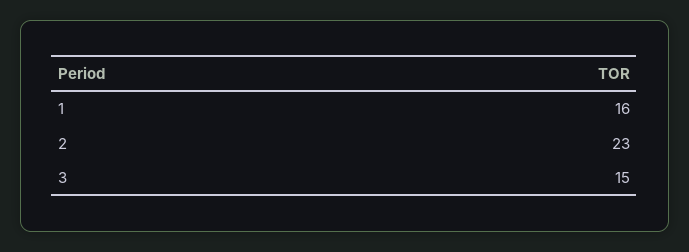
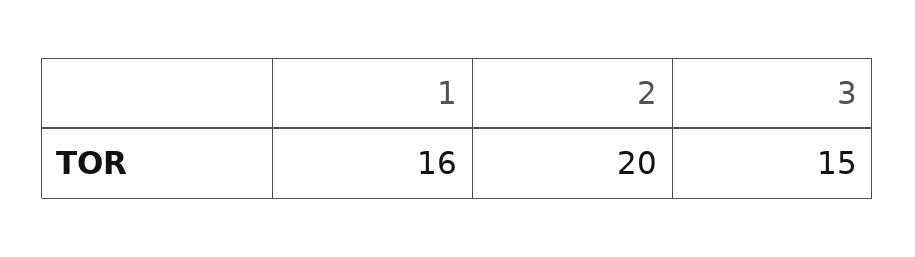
  {
    "1": 16,
-   "2": 23,
+   "2": 20,
    "3": 15
  }

